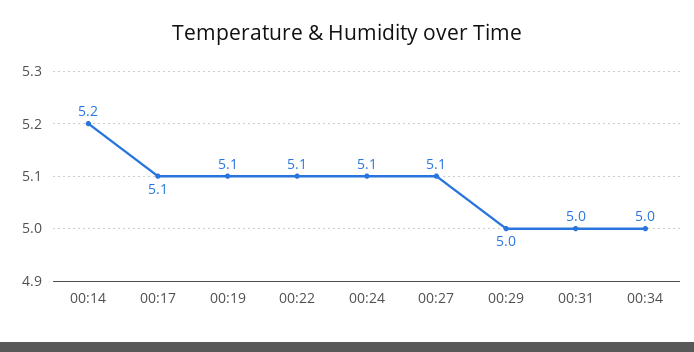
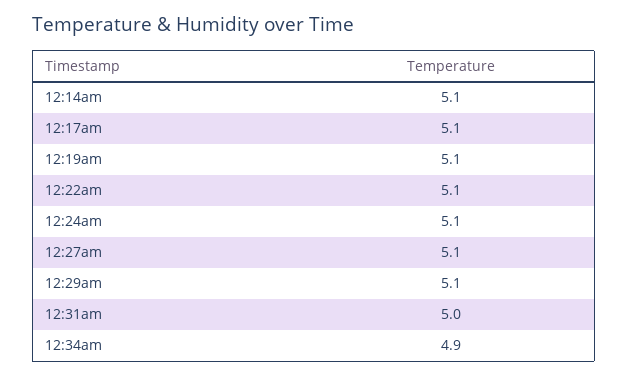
  {
-   "00:14": 5.2,
+   "00:14": 5.1,
    "00:17": 5.1,
    "00:19": 5.1,
    "00:22": 5.1,
    "00:24": 5.1,
    "00:27": 5.1,
-   "00:29": 5,
+   "00:29": 5.1,
    "00:31": 5,
-   "00:34": 5
+   "00:34": 4.9
  }

